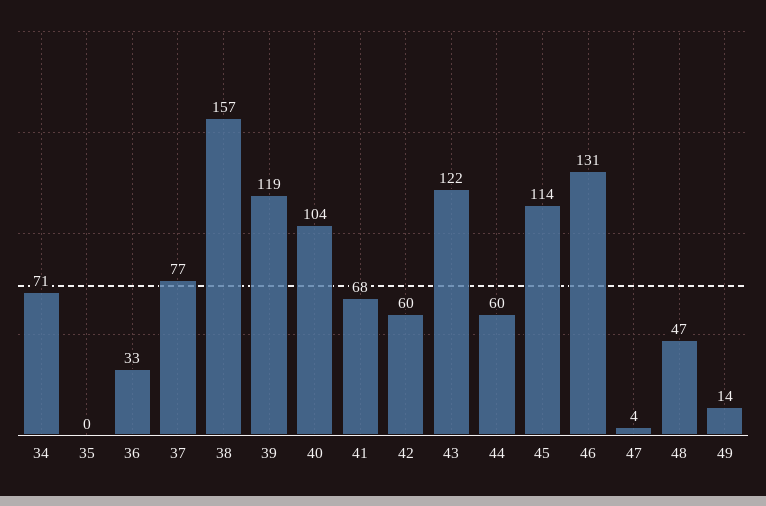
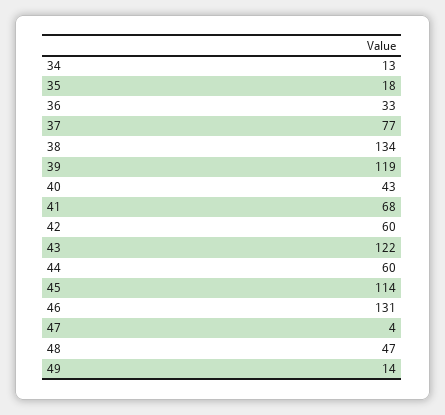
  {
-   "34": 71,
+   "34": 13,
-   "35": 0,
+   "35": 18,
    "36": 33,
    "37": 77,
-   "38": 157,
+   "38": 134,
    "39": 119,
-   "40": 104,
+   "40": 43,
    "41": 68,
    "42": 60,
    "43": 122,
    "44": 60,
    "45": 114,
    "46": 131,
    "47": 4,
    "48": 47,
    "49": 14
  }

